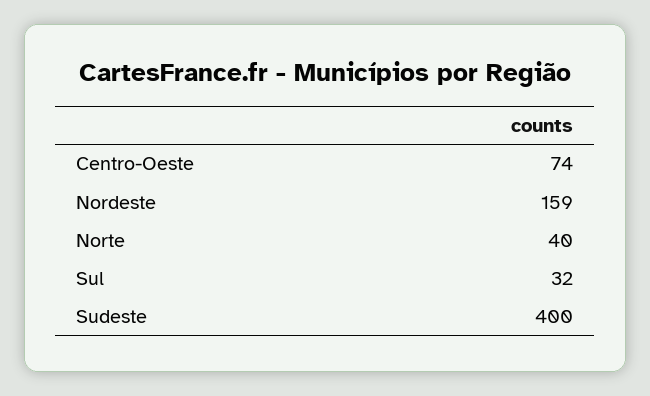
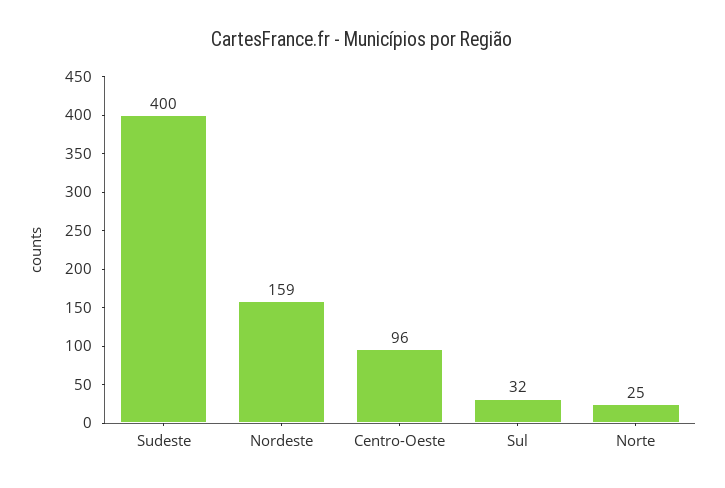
  {
-   "Centro-Oeste": 74,
+   "Centro-Oeste": 96,
    "Nordeste": 159,
-   "Norte": 40,
+   "Norte": 25,
    "Sul": 32,
    "Sudeste": 400
  }

